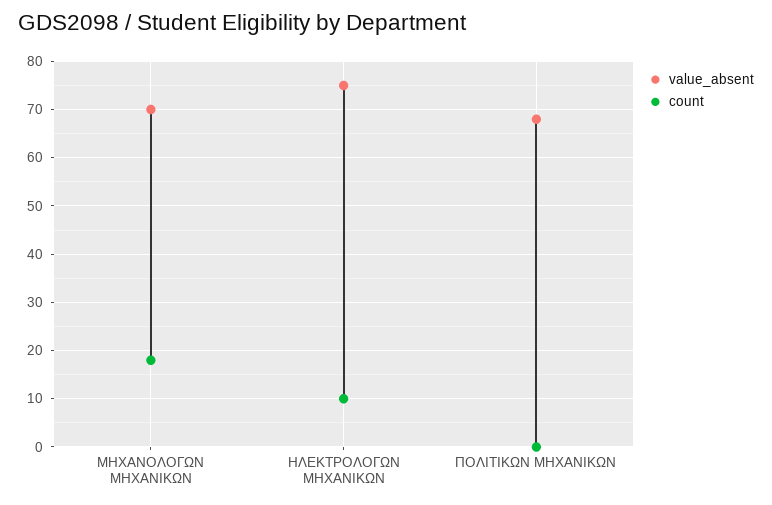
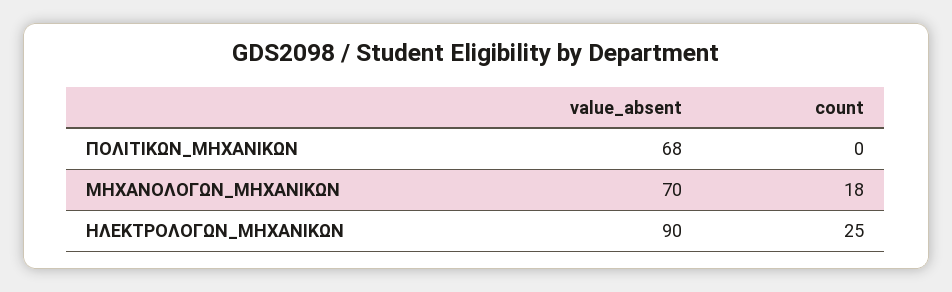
  {
    "value_absent": {
      "ΜΗΧΑΝΟΛΟΓΩΝ ΜΗΧΑΝΙΚΩΝ": 70,
-     "ΗΛΕΚΤΡΟΛΟΓΩΝ ΜΗΧΑΝΙΚΩΝ": 75,
+     "ΗΛΕΚΤΡΟΛΟΓΩΝ ΜΗΧΑΝΙΚΩΝ": 90,
      "ΠΟΛΙΤΙΚΩΝ ΜΗΧΑΝΙΚΩΝ": 68
    },
    "count": {
      "ΜΗΧΑΝΟΛΟΓΩΝ ΜΗΧΑΝΙΚΩΝ": 18,
-     "ΗΛΕΚΤΡΟΛΟΓΩΝ ΜΗΧΑΝΙΚΩΝ": 10,
+     "ΗΛΕΚΤΡΟΛΟΓΩΝ ΜΗΧΑΝΙΚΩΝ": 25,
      "ΠΟΛΙΤΙΚΩΝ ΜΗΧΑΝΙΚΩΝ": 0
    }
  }

